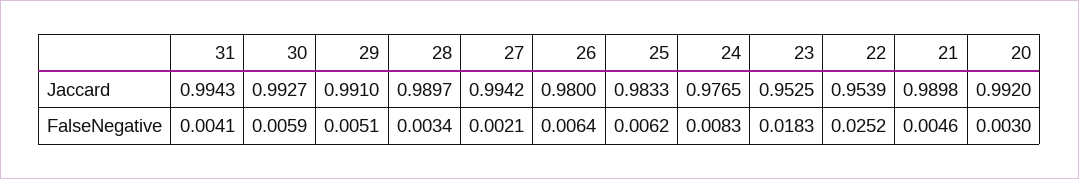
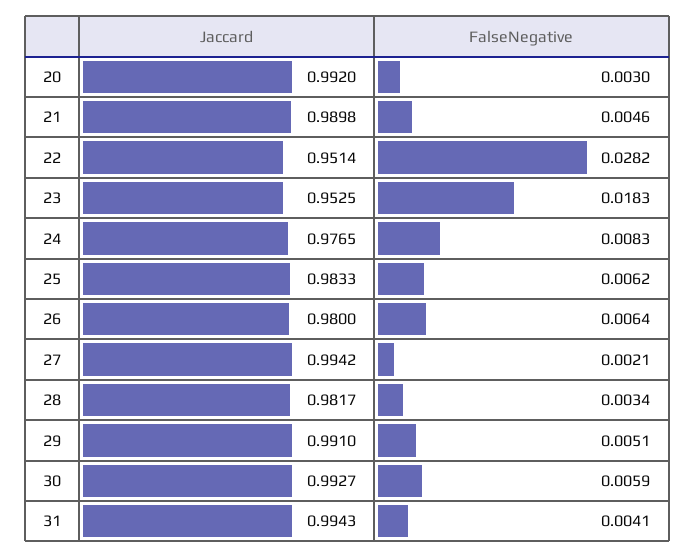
  {
    "31": {
      "Jaccard": 0.9943,
      "FalseNegative": 0.0041
    },
    "30": {
      "Jaccard": 0.9927,
      "FalseNegative": 0.0059
    },
    "29": {
      "Jaccard": 0.991,
      "FalseNegative": 0.0051
    },
    "28": {
-     "Jaccard": 0.9897,
+     "Jaccard": 0.9817,
      "FalseNegative": 0.0034
    },
    "27": {
      "Jaccard": 0.9942,
      "FalseNegative": 0.0021
    },
    "26": {
      "Jaccard": 0.98,
      "FalseNegative": 0.0064
    },
    "25": {
      "Jaccard": 0.9833,
      "FalseNegative": 0.0062
    },
    "24": {
      "Jaccard": 0.9765,
      "FalseNegative": 0.0083
    },
    "23": {
      "Jaccard": 0.9525,
      "FalseNegative": 0.0183
    },
    "22": {
-     "Jaccard": 0.9539,
+     "Jaccard": 0.9514,
-     "FalseNegative": 0.0252
+     "FalseNegative": 0.0282
    },
    "21": {
      "Jaccard": 0.9898,
      "FalseNegative": 0.0046
    },
    "20": {
      "Jaccard": 0.992,
      "FalseNegative": 0.003
    }
  }

